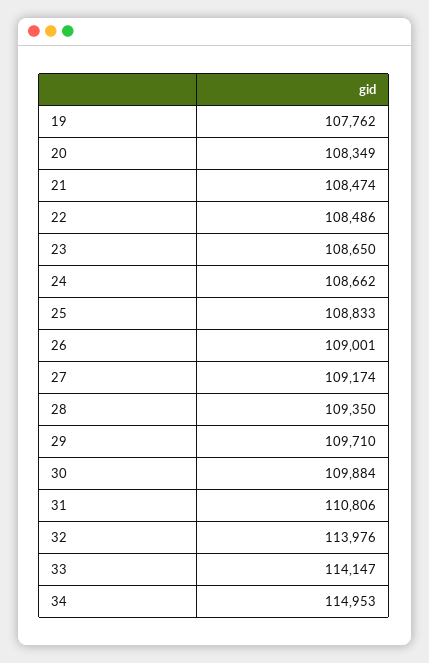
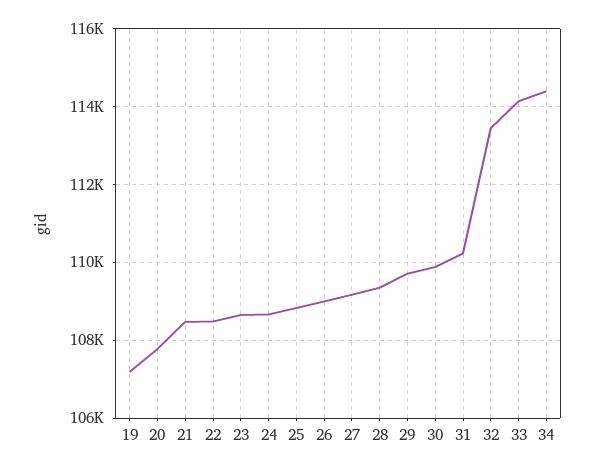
  {
-   "19": 107762,
+   "19": 107200,
-   "20": 108349,
+   "20": 107800,
    "21": 108474,
    "22": 108486,
    "23": 108650,
    "24": 108662,
    "25": 108833,
    "26": 109001,
    "27": 109174,
    "28": 109350,
    "29": 109710,
    "30": 109884,
-   "31": 110806,
+   "31": 110200,
-   "32": 113976,
+   "32": 113400,
    "33": 114147,
-   "34": 114953
+   "34": 114400
  }

